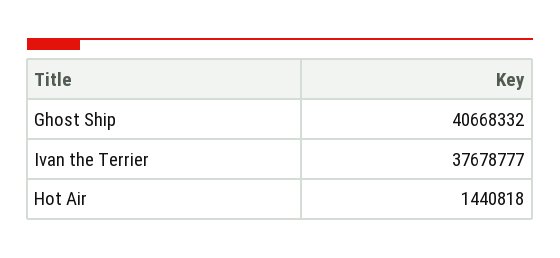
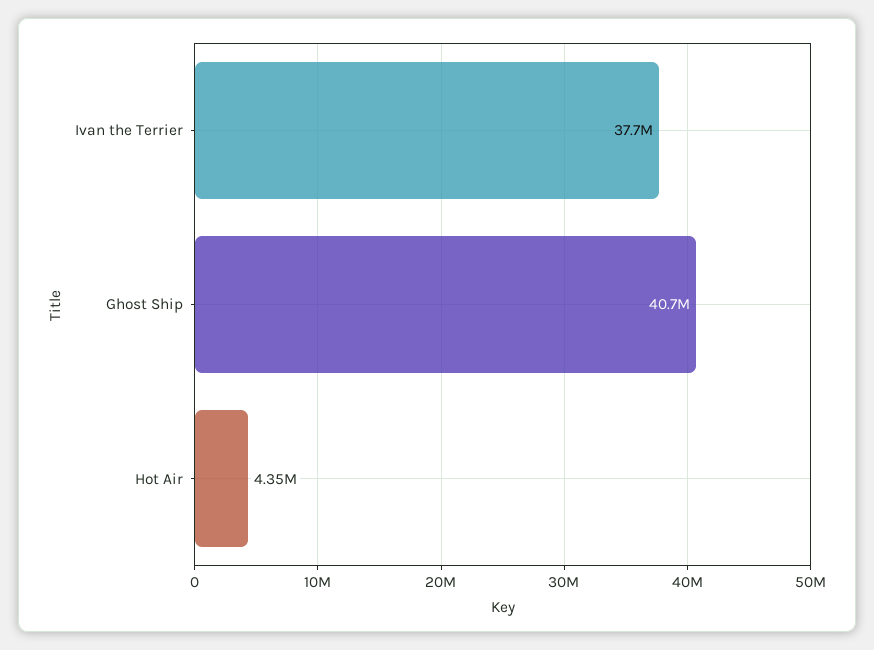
  {
    "Ghost Ship": 40668332,
    "Ivan the Terrier": 37678777,
-   "Hot Air": 1440818
+   "Hot Air": 4350000
  }

